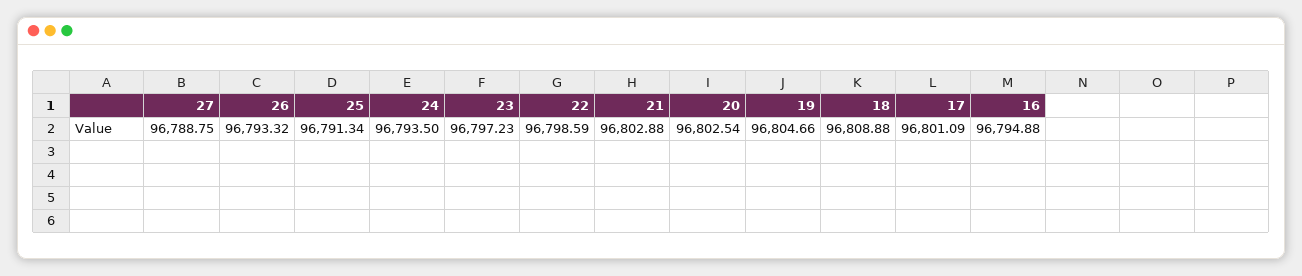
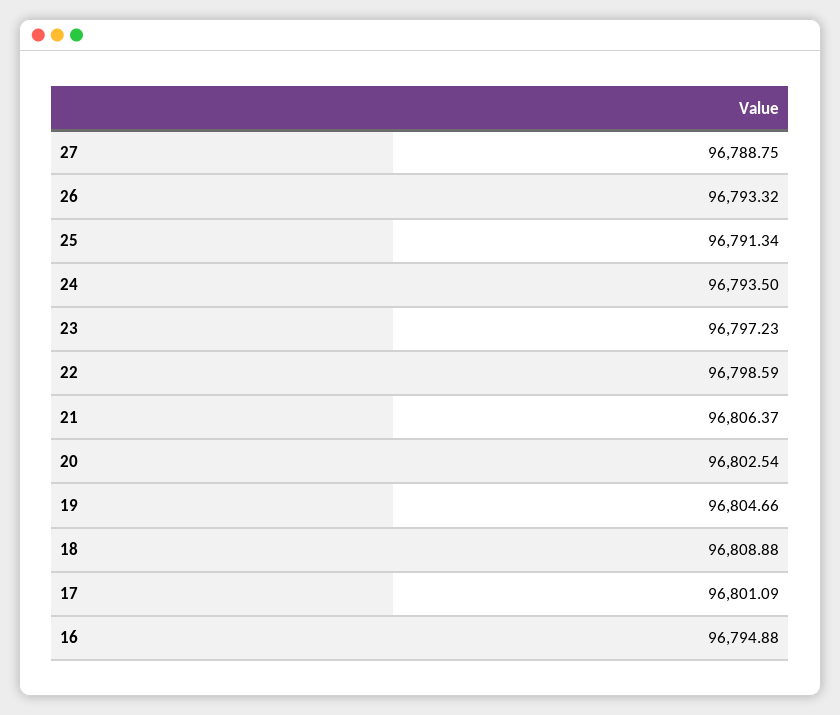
  {
    "27": 96788.75,
    "26": 96793.32,
    "25": 96791.34,
    "24": 96793.5,
    "23": 96797.23,
    "22": 96798.59,
-   "21": 96802.88,
+   "21": 96806.37,
    "20": 96802.54,
    "19": 96804.66,
    "18": 96808.88,
    "17": 96801.09,
    "16": 96794.88
  }

